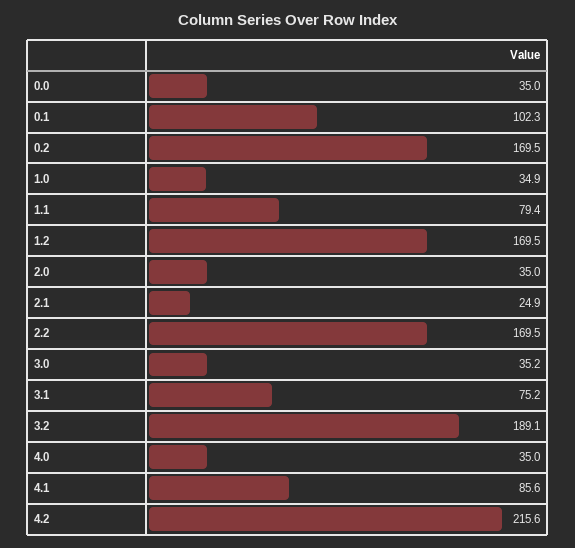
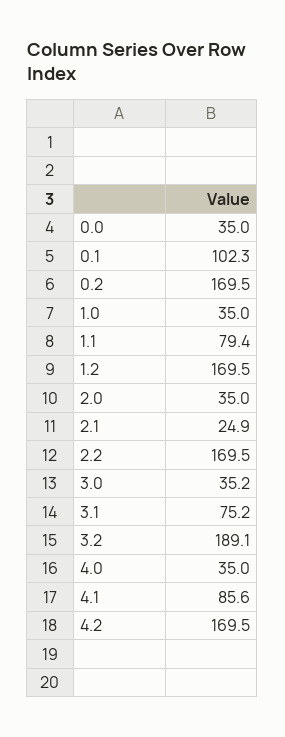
  {
    "0.0": 35,
    "0.1": 102.3,
    "0.2": 169.5,
-   "1.0": 34.9,
+   "1.0": 35,
    "1.1": 79.4,
    "1.2": 169.5,
    "2.0": 35,
    "2.1": 24.9,
    "2.2": 169.5,
    "3.0": 35.2,
    "3.1": 75.2,
    "3.2": 189.1,
    "4.0": 35,
    "4.1": 85.6,
-   "4.2": 215.6
+   "4.2": 169.5
  }

